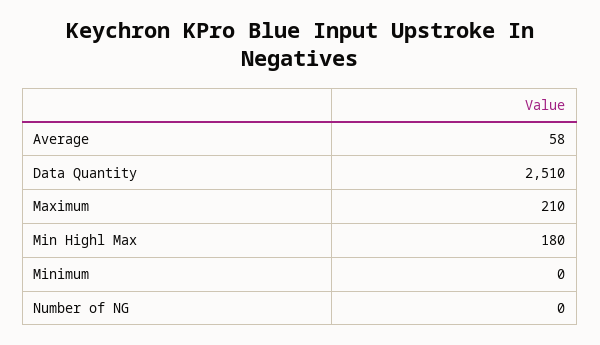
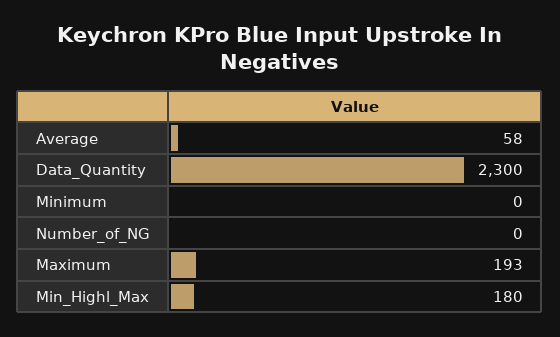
  {
    "Average": 58,
-   "Data Quantity": 2510,
+   "Data Quantity": 2300,
-   "Maximum": 210,
+   "Maximum": 193,
    "Min Highl Max": 180,
    "Minimum": 0,
    "Number of NG": 0
  }

